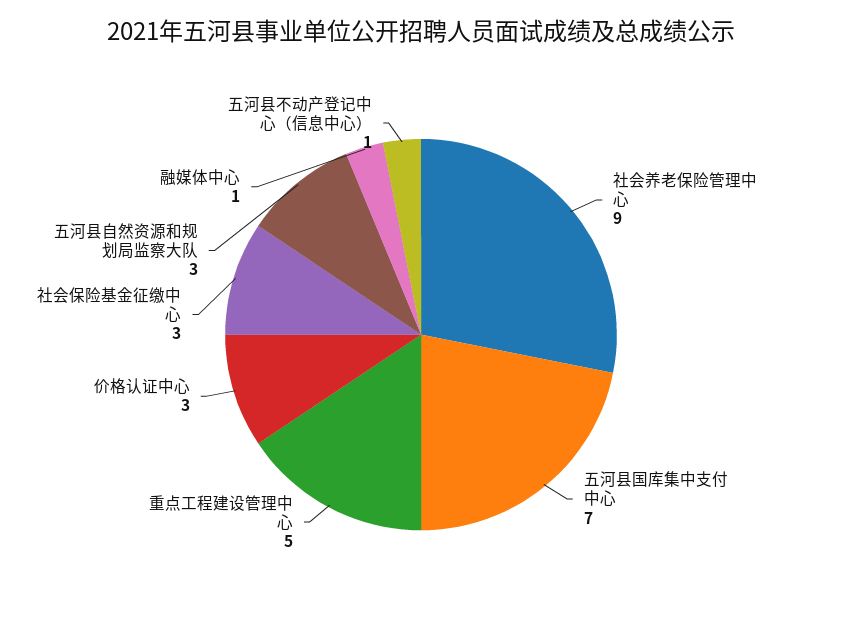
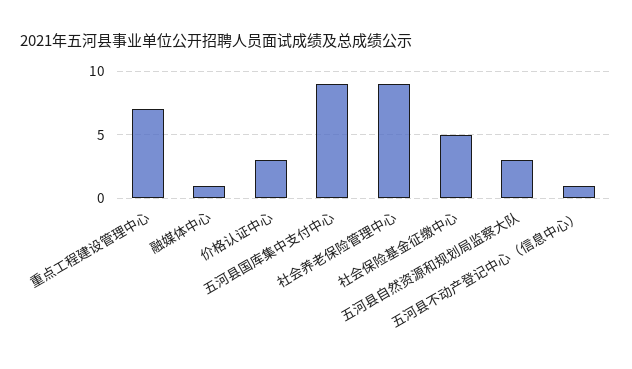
  {
    "社会养老保险管理中心": 9,
-   "五河县国库集中支付中心": 7,
+   "五河县国库集中支付中心": 9,
-   "重点工程建设管理中心": 5,
+   "重点工程建设管理中心": 7,
    "价格认证中心": 3,
-   "社会保险基金征缴中心": 3,
+   "社会保险基金征缴中心": 5,
    "五河县自然资源和规划局监察大队": 3,
    "融媒体中心": 1,
    "五河县不动产登记中心（信息中心）": 1
  }

